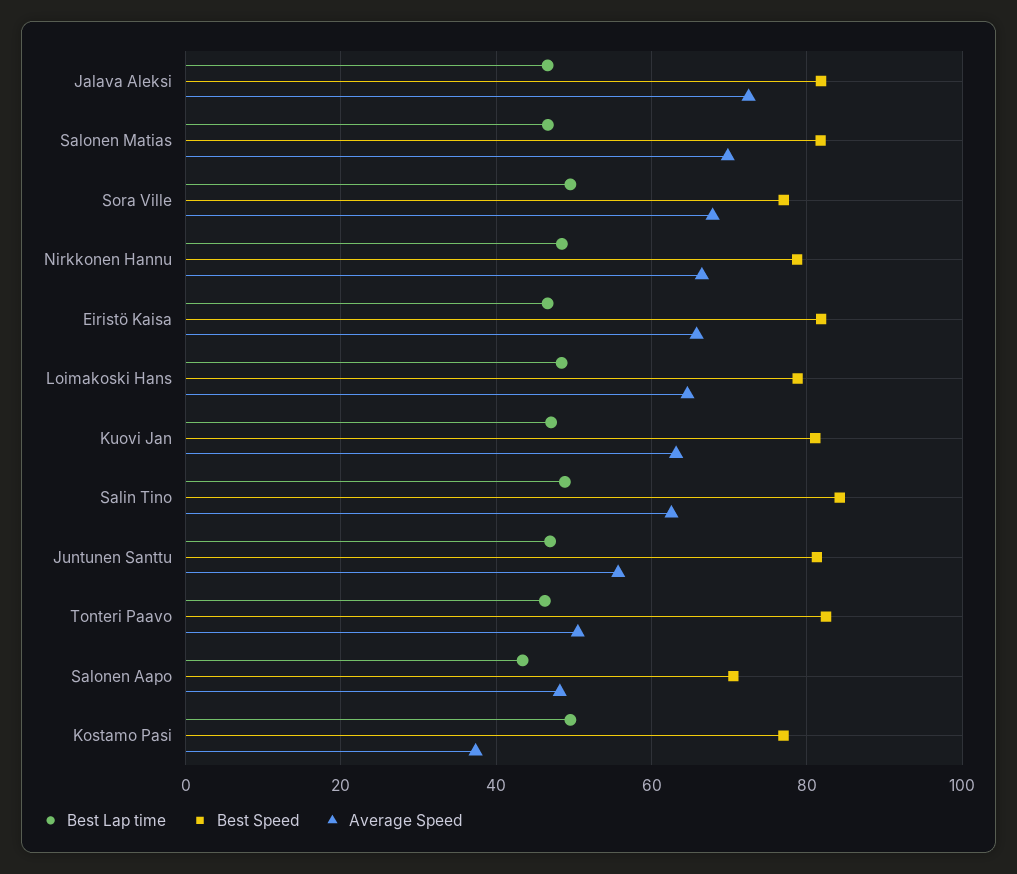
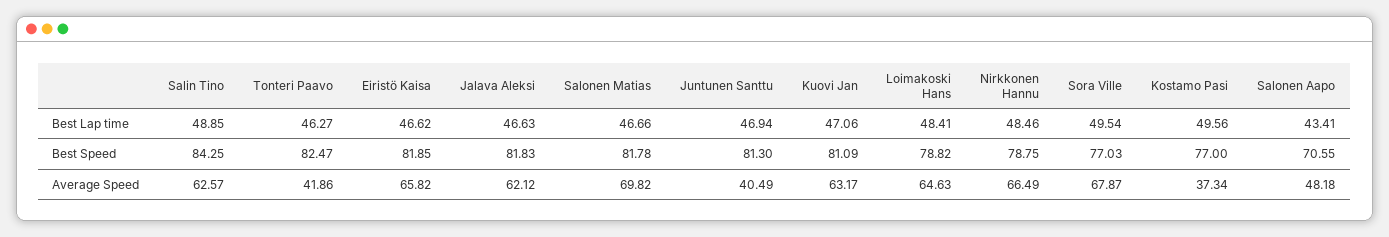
  {
    "Best Lap time": {
      "Jalava Aleksi": 46.63,
      "Salonen Matias": 46.66,
      "Sora Ville": 49.54,
      "Nirkkonen Hannu": 48.46,
      "Eiristö Kaisa": 46.62,
      "Loimakoski Hans": 48.41,
      "Kuovi Jan": 47.06,
      "Salin Tino": 48.85,
      "Juntunen Santtu": 46.94,
      "Tonteri Paavo": 46.27,
      "Salonen Aapo": 43.41,
      "Kostamo Pasi": 49.56
    },
    "Best Speed": {
      "Jalava Aleksi": 81.83,
      "Salonen Matias": 81.78,
      "Sora Ville": 77.03,
      "Nirkkonen Hannu": 78.75,
      "Eiristö Kaisa": 81.85,
      "Loimakoski Hans": 78.82,
      "Kuovi Jan": 81.09,
      "Salin Tino": 84.25,
      "Juntunen Santtu": 81.3,
      "Tonteri Paavo": 82.47,
      "Salonen Aapo": 70.55,
      "Kostamo Pasi": 77
    },
    "Average Speed": {
-     "Jalava Aleksi": 72,
+     "Jalava Aleksi": 62.12,
      "Salonen Matias": 69.82,
      "Sora Ville": 67.87,
      "Nirkkonen Hannu": 66.49,
      "Eiristö Kaisa": 65.82,
      "Loimakoski Hans": 64.63,
      "Kuovi Jan": 63.17,
      "Salin Tino": 62.57,
-     "Juntunen Santtu": 56,
+     "Juntunen Santtu": 40.49,
-     "Tonteri Paavo": 50,
+     "Tonteri Paavo": 41.86,
      "Salonen Aapo": 48.18,
      "Kostamo Pasi": 37.34
    }
  }

